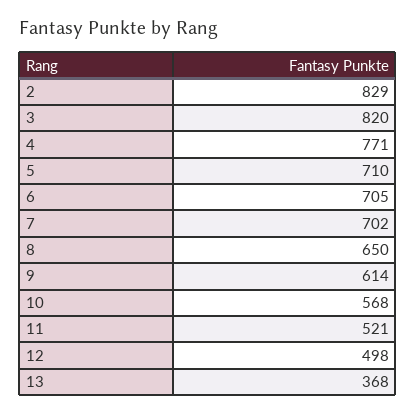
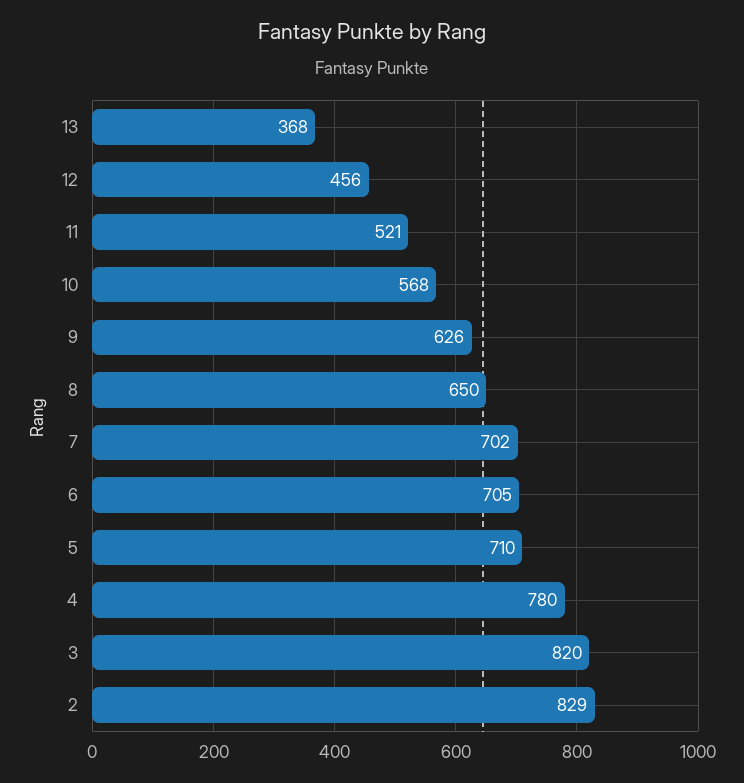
  {
    "2": 829,
    "3": 820,
-   "4": 771,
+   "4": 780,
    "5": 710,
    "6": 705,
    "7": 702,
    "8": 650,
-   "9": 614,
+   "9": 626,
    "10": 568,
    "11": 521,
-   "12": 498,
+   "12": 456,
    "13": 368
  }

